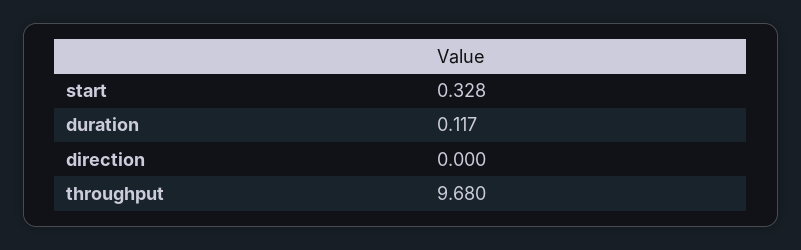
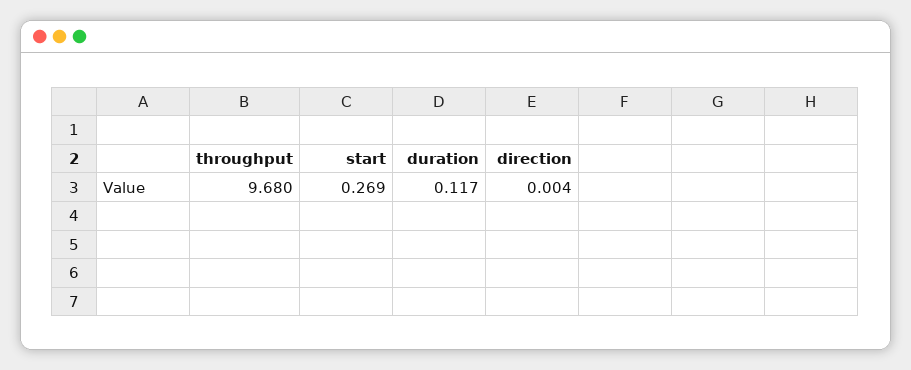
  {
-   "start": 0.328,
+   "start": 0.269,
    "duration": 0.117,
-   "direction": 0,
+   "direction": 0.004,
    "throughput": 9.68
  }

